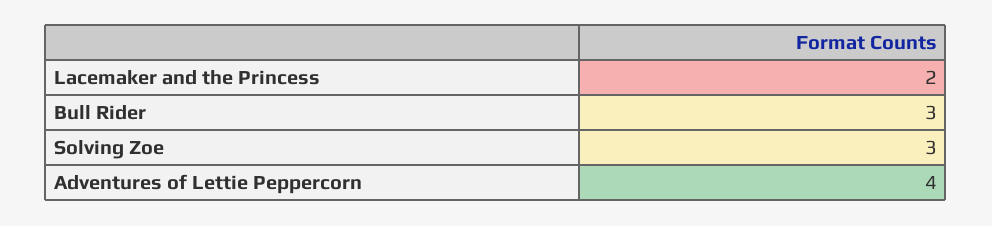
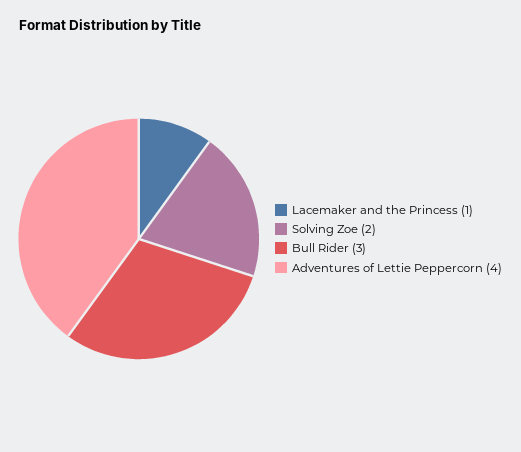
  {
-   "Lacemaker and the Princess": 2,
+   "Lacemaker and the Princess": 1,
    "Bull Rider": 3,
-   "Solving Zoe": 3,
+   "Solving Zoe": 2,
    "Adventures of Lettie Peppercorn": 4
  }

